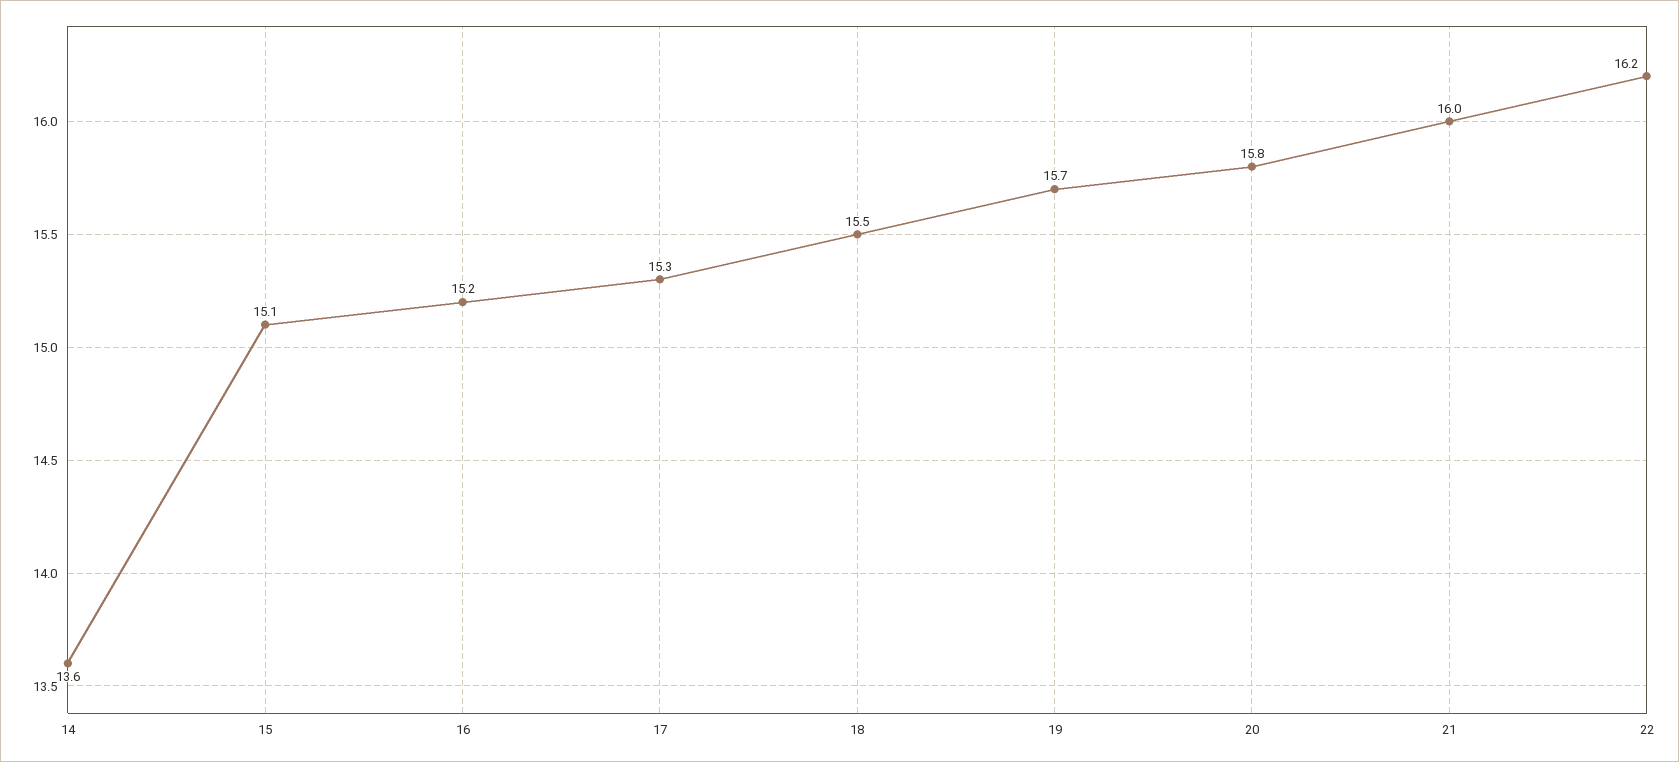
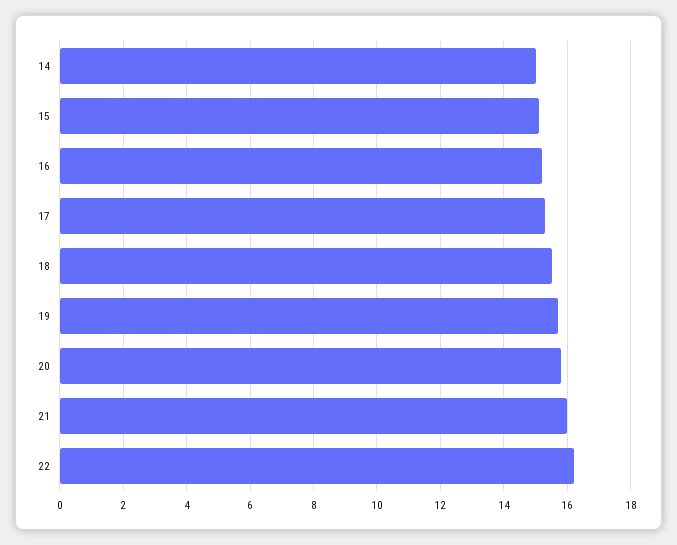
  {
-   "14": 13.6,
+   "14": 15,
    "15": 15.1,
    "16": 15.2,
    "17": 15.3,
    "18": 15.5,
    "19": 15.7,
    "20": 15.8,
    "21": 16,
    "22": 16.2
  }

